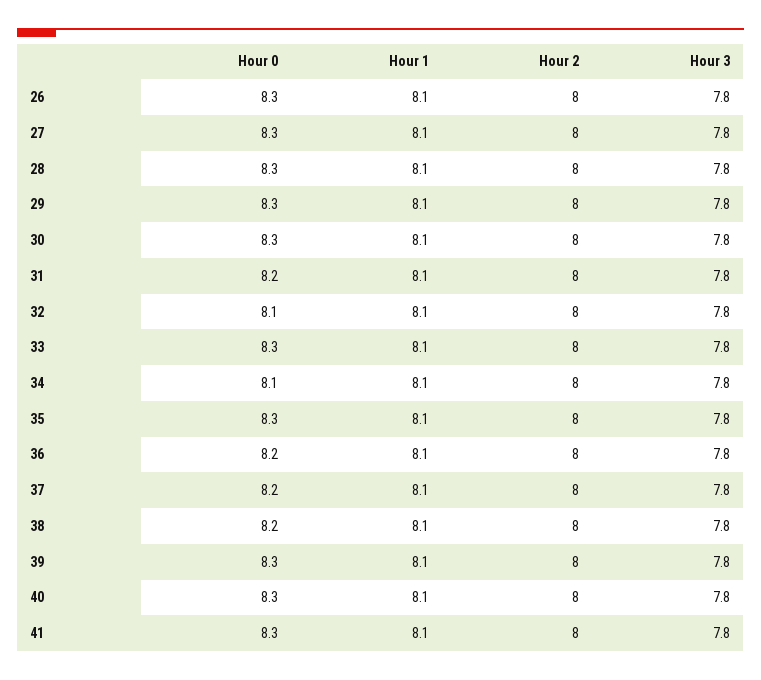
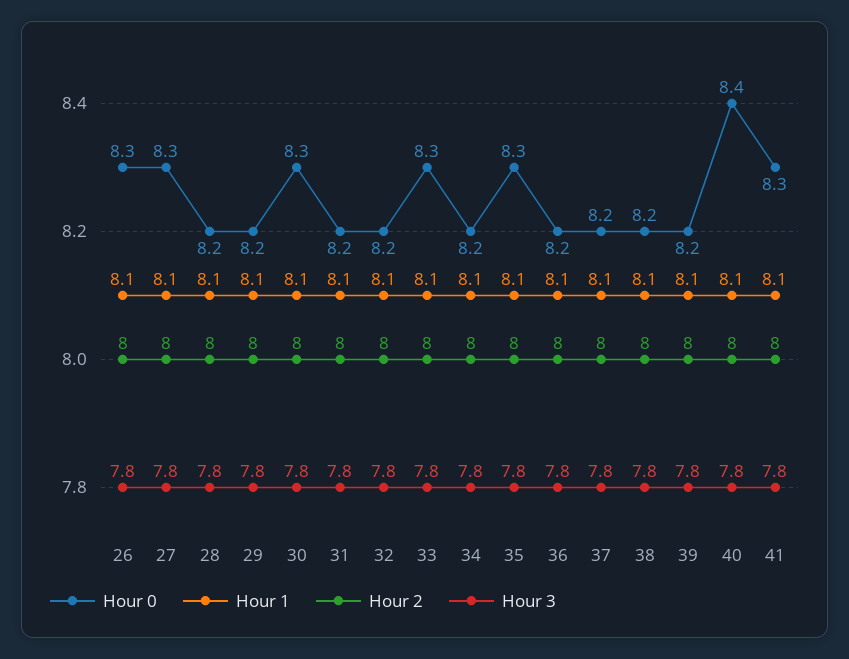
  {
    "Hour 0": {
      "26": 8.3,
      "27": 8.3,
-     "28": 8.3,
+     "28": 8.2,
-     "29": 8.3,
+     "29": 8.2,
      "30": 8.3,
      "31": 8.2,
-     "32": 8.1,
+     "32": 8.2,
      "33": 8.3,
-     "34": 8.1,
+     "34": 8.2,
      "35": 8.3,
      "36": 8.2,
      "37": 8.2,
      "38": 8.2,
-     "39": 8.3,
+     "39": 8.2,
-     "40": 8.3,
+     "40": 8.4,
      "41": 8.3
    },
    "Hour 1": {
      "26": 8.1,
      "27": 8.1,
      "28": 8.1,
      "29": 8.1,
      "30": 8.1,
      "31": 8.1,
      "32": 8.1,
      "33": 8.1,
      "34": 8.1,
      "35": 8.1,
      "36": 8.1,
      "37": 8.1,
      "38": 8.1,
      "39": 8.1,
      "40": 8.1,
      "41": 8.1
    },
    "Hour 2": {
      "26": 8,
      "27": 8,
      "28": 8,
      "29": 8,
      "30": 8,
      "31": 8,
      "32": 8,
      "33": 8,
      "34": 8,
      "35": 8,
      "36": 8,
      "37": 8,
      "38": 8,
      "39": 8,
      "40": 8,
      "41": 8
    },
    "Hour 3": {
      "26": 7.8,
      "27": 7.8,
      "28": 7.8,
      "29": 7.8,
      "30": 7.8,
      "31": 7.8,
      "32": 7.8,
      "33": 7.8,
      "34": 7.8,
      "35": 7.8,
      "36": 7.8,
      "37": 7.8,
      "38": 7.8,
      "39": 7.8,
      "40": 7.8,
      "41": 7.8
    }
  }

